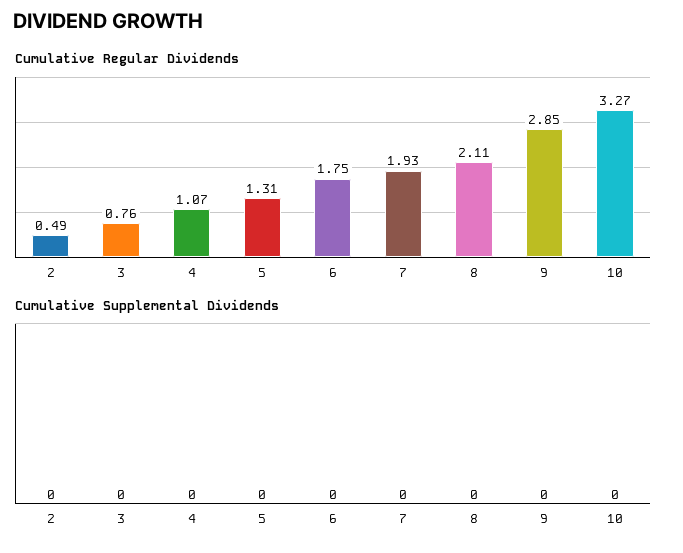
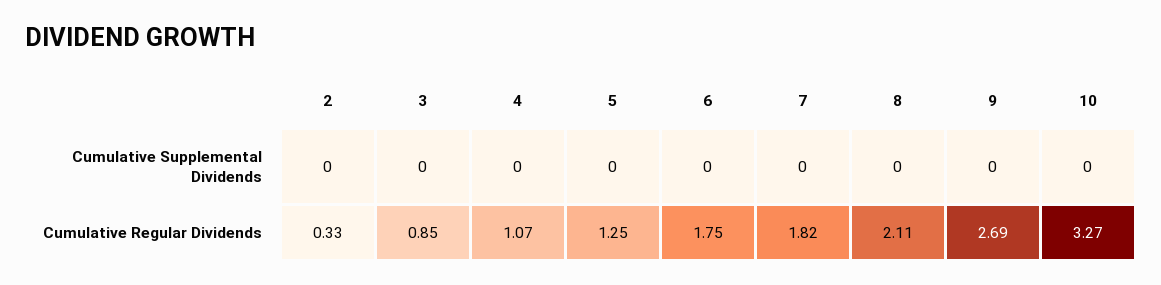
  {
    "Cumulative Regular Dividends": {
-     "2": 0.49,
+     "2": 0.33,
-     "3": 0.76,
+     "3": 0.85,
      "4": 1.07,
-     "5": 1.31,
+     "5": 1.25,
      "6": 1.75,
-     "7": 1.93,
+     "7": 1.82,
      "8": 2.11,
-     "9": 2.85,
+     "9": 2.69,
      "10": 3.27
    },
    "Cumulative Supplemental Dividends": {
      "2": 0,
      "3": 0,
      "4": 0,
      "5": 0,
      "6": 0,
      "7": 0,
      "8": 0,
      "9": 0,
      "10": 0
    }
  }

